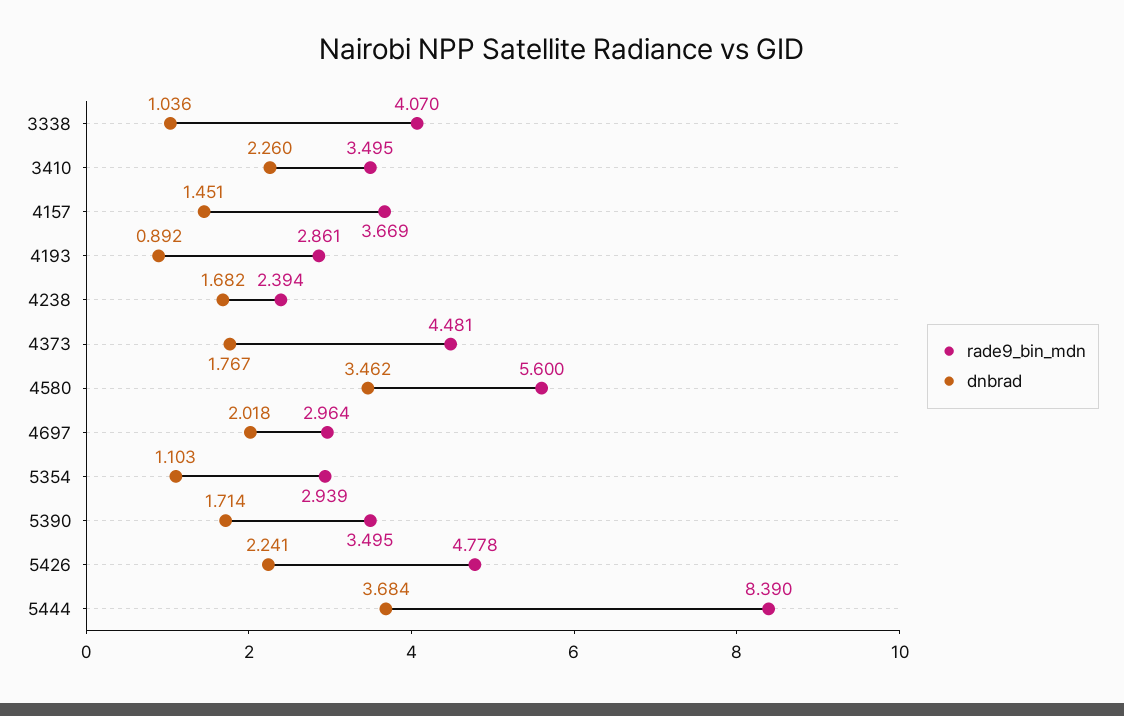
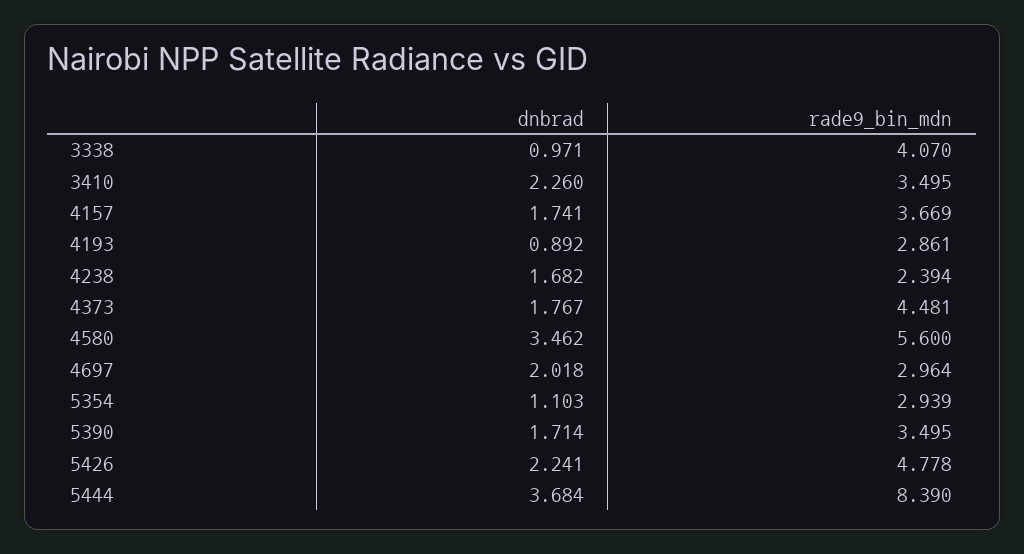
  {
    "rade9_bin_mdn": {
      "3338": 4.07,
      "3410": 3.495,
      "4157": 3.669,
      "4193": 2.861,
      "4238": 2.394,
      "4373": 4.481,
      "4580": 5.6,
      "4697": 2.964,
      "5354": 2.939,
      "5390": 3.495,
      "5426": 4.778,
      "5444": 8.39
    },
    "dnbrad": {
-     "3338": 1.036,
+     "3338": 0.971,
      "3410": 2.26,
-     "4157": 1.451,
+     "4157": 1.741,
      "4193": 0.892,
      "4238": 1.682,
      "4373": 1.767,
      "4580": 3.462,
      "4697": 2.018,
      "5354": 1.103,
      "5390": 1.714,
      "5426": 2.241,
      "5444": 3.684
    }
  }

